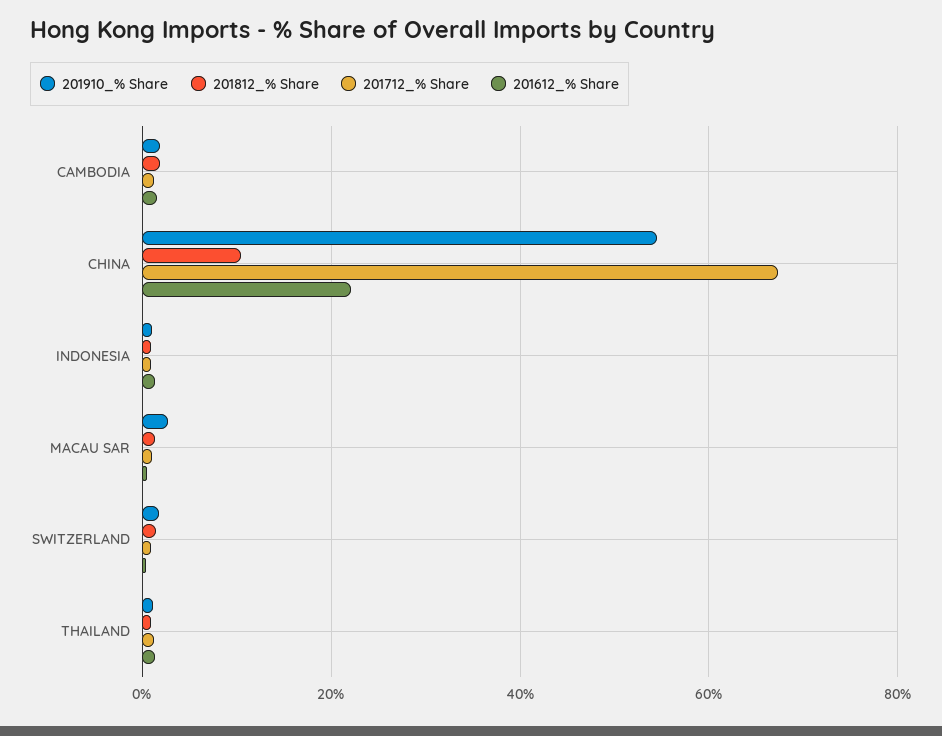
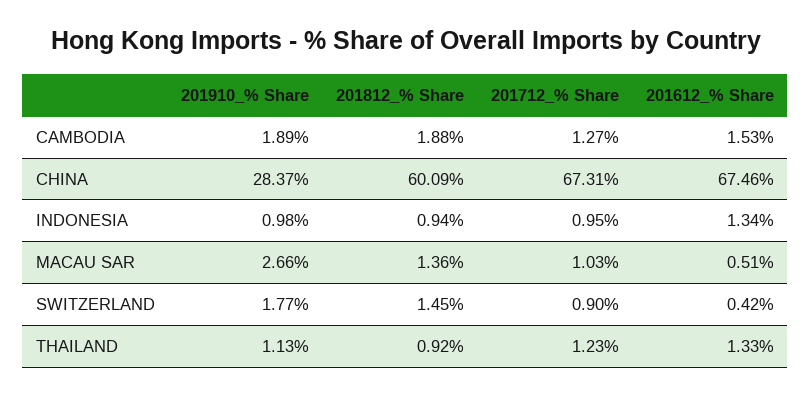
  {
    "201910_% Share": {
      "CAMBODIA": 1.89,
-     "CHINA": 54,
+     "CHINA": 28.37,
      "INDONESIA": 0.98,
      "MACAU SAR": 2.66,
      "SWITZERLAND": 1.77,
      "THAILAND": 1.13
    },
    "201812_% Share": {
      "CAMBODIA": 1.88,
-     "CHINA": 10,
+     "CHINA": 60.09,
      "INDONESIA": 0.94,
      "MACAU SAR": 1.36,
      "SWITZERLAND": 1.45,
      "THAILAND": 0.92
    },
    "201712_% Share": {
      "CAMBODIA": 1.27,
      "CHINA": 67.31,
      "INDONESIA": 0.95,
      "MACAU SAR": 1.03,
      "SWITZERLAND": 0.9,
      "THAILAND": 1.23
    },
    "201612_% Share": {
      "CAMBODIA": 1.53,
-     "CHINA": 22,
+     "CHINA": 67.46,
      "INDONESIA": 1.34,
      "MACAU SAR": 0.51,
      "SWITZERLAND": 0.42,
      "THAILAND": 1.33
    }
  }

